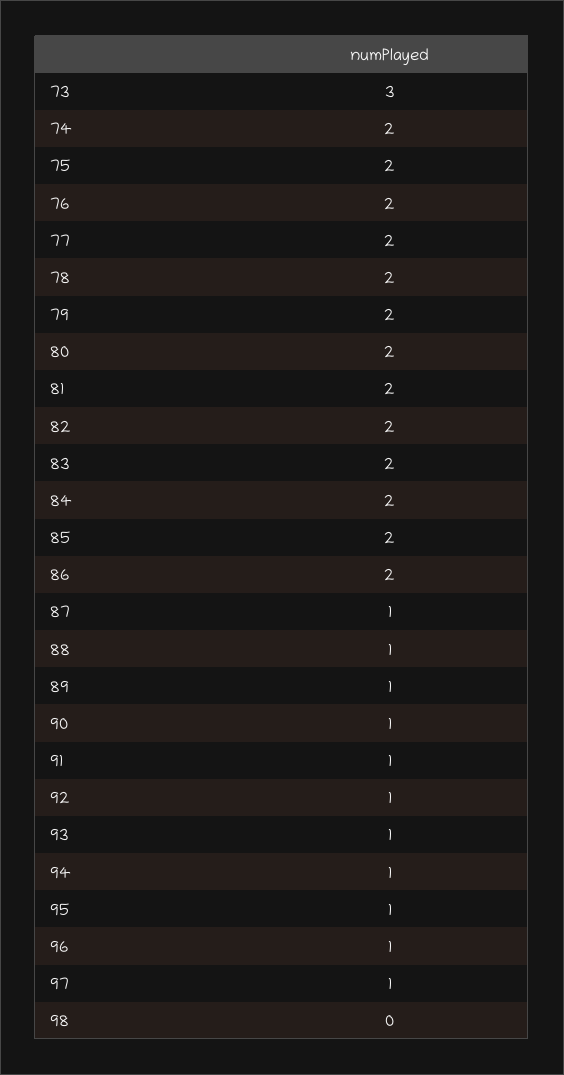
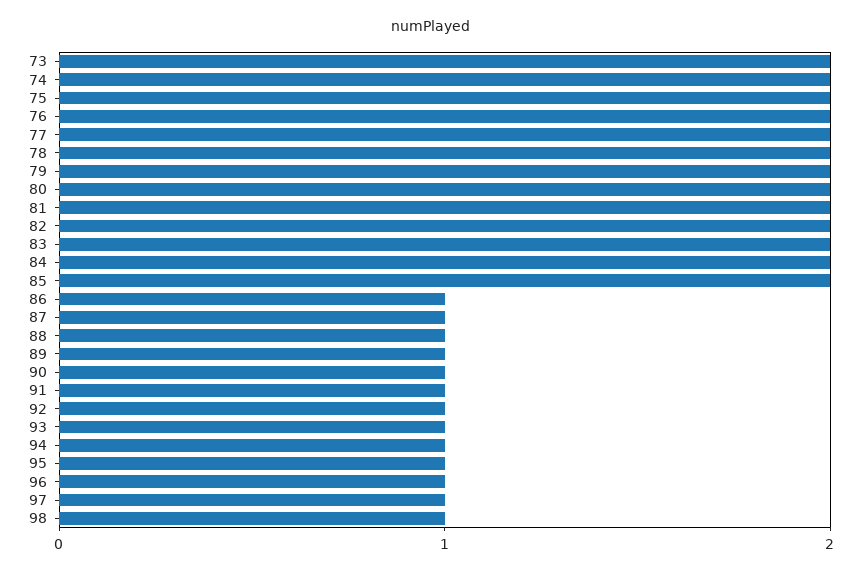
  {
-   "73": 3,
+   "73": 2,
    "74": 2,
    "75": 2,
    "76": 2,
    "77": 2,
    "78": 2,
    "79": 2,
    "80": 2,
    "81": 2,
    "82": 2,
    "83": 2,
    "84": 2,
    "85": 2,
-   "86": 2,
+   "86": 1,
    "87": 1,
    "88": 1,
    "89": 1,
    "90": 1,
    "91": 1,
    "92": 1,
    "93": 1,
    "94": 1,
    "95": 1,
    "96": 1,
    "97": 1,
-   "98": 0
+   "98": 1
  }

